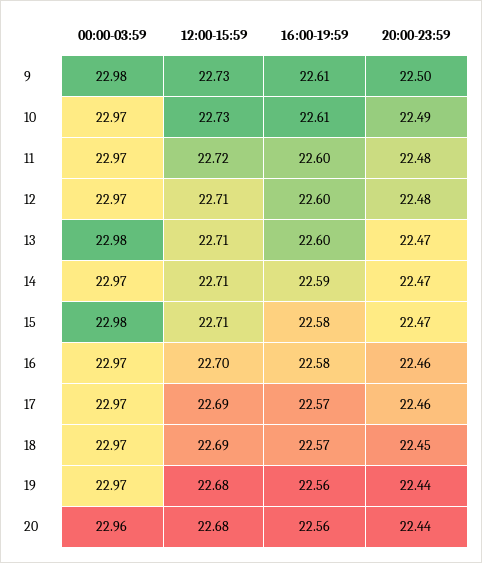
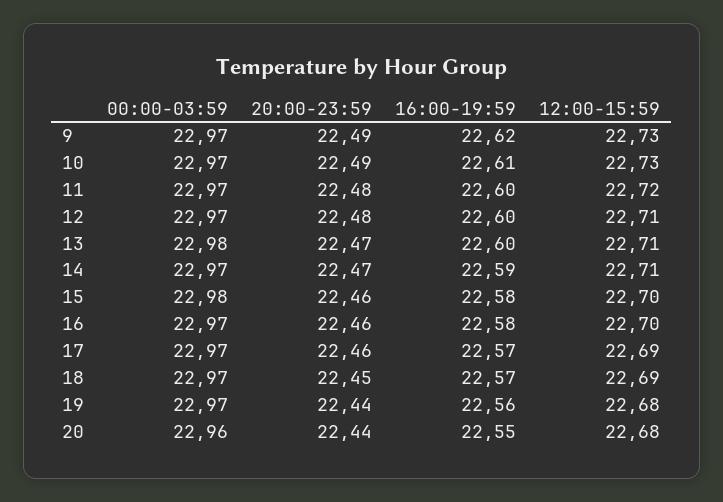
  {
    "00:00-03:59": {
-     "9": 22.98,
+     "9": 22.97,
      "10": 22.97,
      "11": 22.97,
      "12": 22.97,
      "13": 22.98,
      "14": 22.97,
      "15": 22.98,
      "16": 22.97,
      "17": 22.97,
      "18": 22.97,
      "19": 22.97,
      "20": 22.96
    },
    "12:00-15:59": {
      "9": 22.73,
      "10": 22.73,
      "11": 22.72,
      "12": 22.71,
      "13": 22.71,
      "14": 22.71,
-     "15": 22.71,
+     "15": 22.7,
      "16": 22.7,
      "17": 22.69,
      "18": 22.69,
      "19": 22.68,
      "20": 22.68
    },
    "16:00-19:59": {
-     "9": 22.61,
+     "9": 22.62,
      "10": 22.61,
      "11": 22.6,
      "12": 22.6,
      "13": 22.6,
      "14": 22.59,
      "15": 22.58,
      "16": 22.58,
      "17": 22.57,
      "18": 22.57,
      "19": 22.56,
-     "20": 22.56
+     "20": 22.55
    },
    "20:00-23:59": {
-     "9": 22.5,
+     "9": 22.49,
      "10": 22.49,
      "11": 22.48,
      "12": 22.48,
      "13": 22.47,
      "14": 22.47,
-     "15": 22.47,
+     "15": 22.46,
      "16": 22.46,
      "17": 22.46,
      "18": 22.45,
      "19": 22.44,
      "20": 22.44
    }
  }

